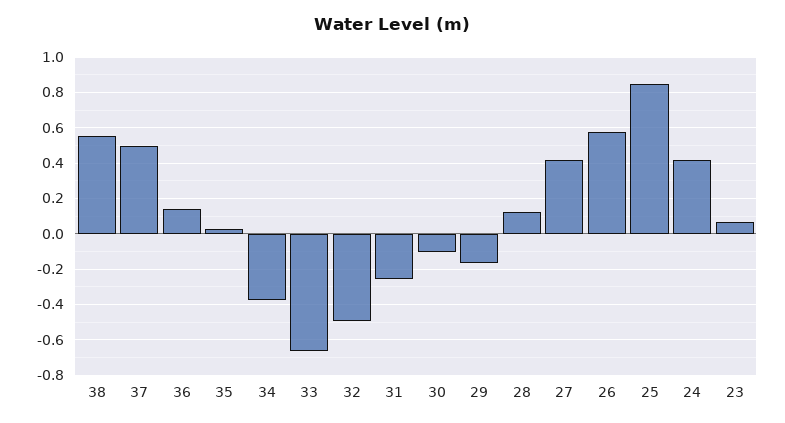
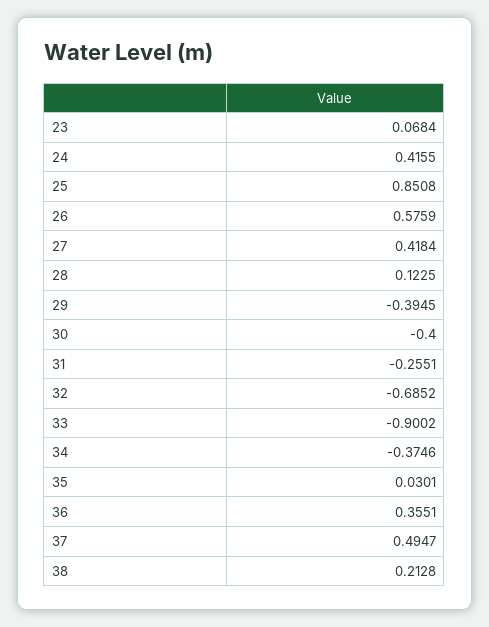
  {
-   "38": 0.55,
+   "38": 0.2128,
    "37": 0.4947,
-   "36": 0.15,
+   "36": 0.3551,
    "35": 0.0301,
    "34": -0.3746,
-   "33": -0.65,
+   "33": -0.9002,
-   "32": -0.5,
+   "32": -0.6852,
    "31": -0.2551,
-   "30": -0.1,
+   "30": -0.4,
-   "29": -0.15,
+   "29": -0.3945,
    "28": 0.1225,
    "27": 0.4184,
    "26": 0.5759,
    "25": 0.8508,
    "24": 0.4155,
    "23": 0.0684
  }

